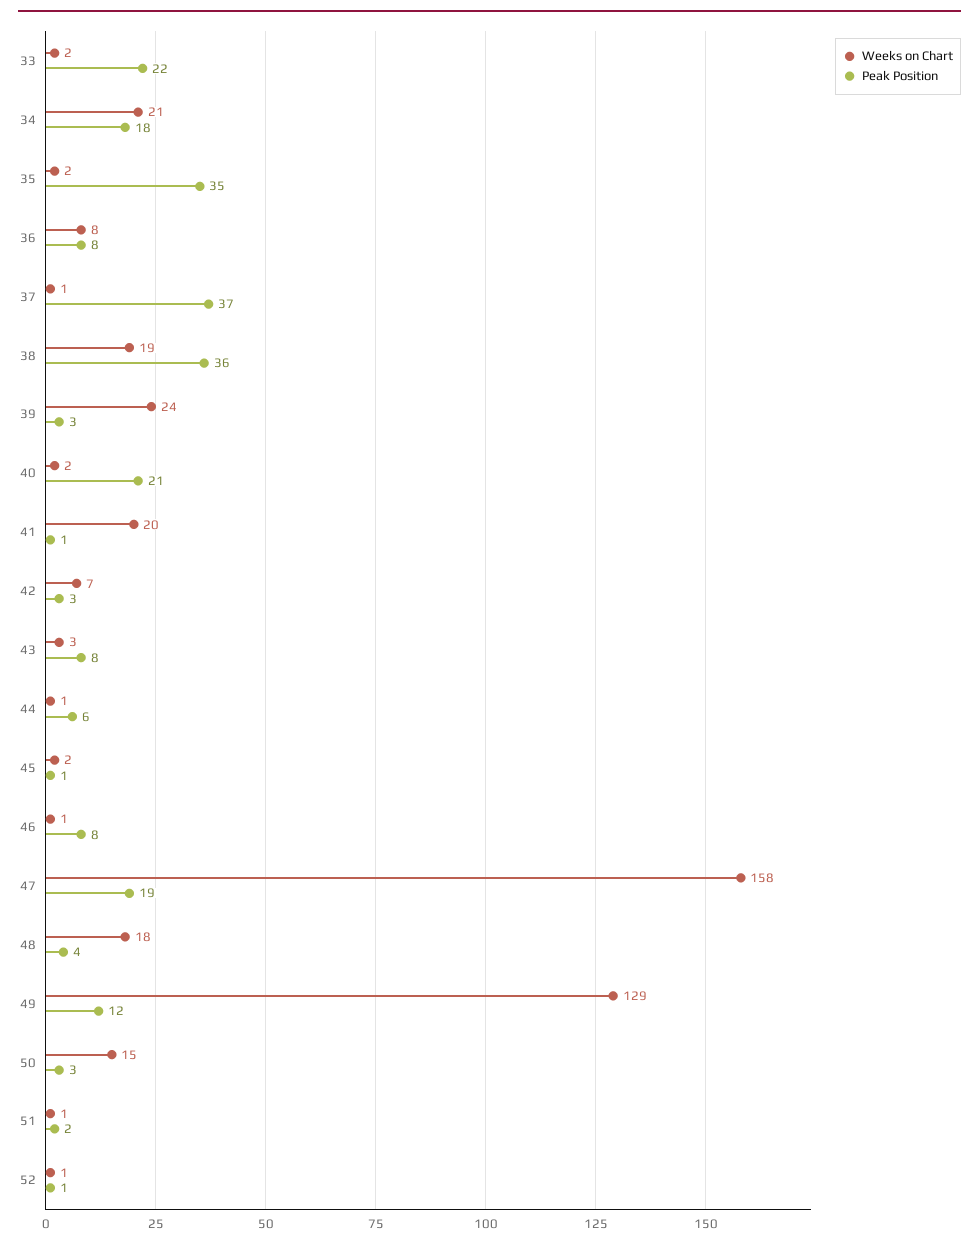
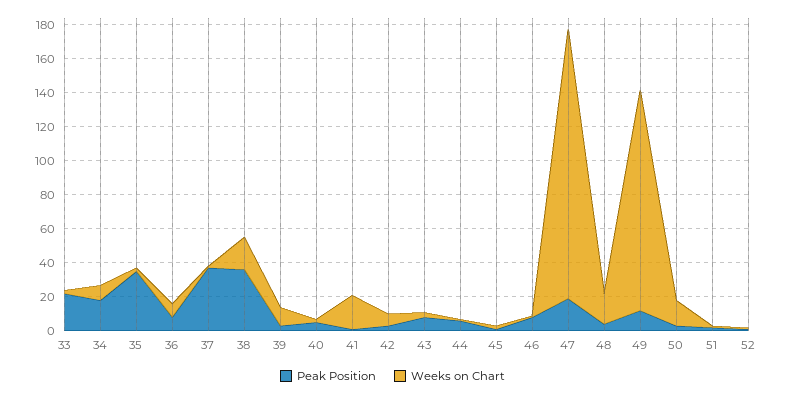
  {
    "Weeks on Chart": {
      "33": 2,
-     "34": 21,
+     "34": 10,
      "35": 2,
      "36": 8,
      "37": 1,
      "38": 19,
-     "39": 24,
+     "39": 10,
      "40": 2,
      "41": 20,
      "42": 7,
      "43": 3,
      "44": 1,
      "45": 2,
      "46": 1,
      "47": 158,
      "48": 18,
      "49": 129,
      "50": 15,
      "51": 1,
      "52": 1
    },
    "Peak Position": {
      "33": 22,
      "34": 18,
      "35": 35,
      "36": 8,
      "37": 37,
      "38": 36,
      "39": 3,
-     "40": 21,
+     "40": 5,
      "41": 1,
      "42": 3,
      "43": 8,
      "44": 6,
      "45": 1,
      "46": 8,
      "47": 19,
      "48": 4,
      "49": 12,
      "50": 3,
      "51": 2,
      "52": 1
    }
  }

